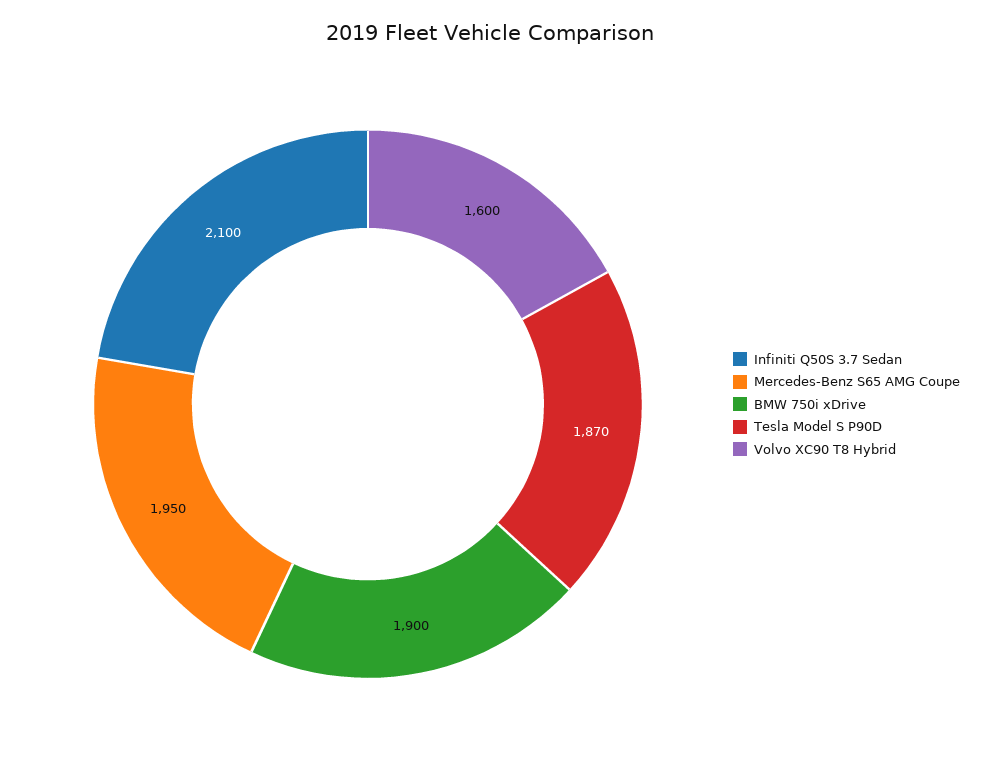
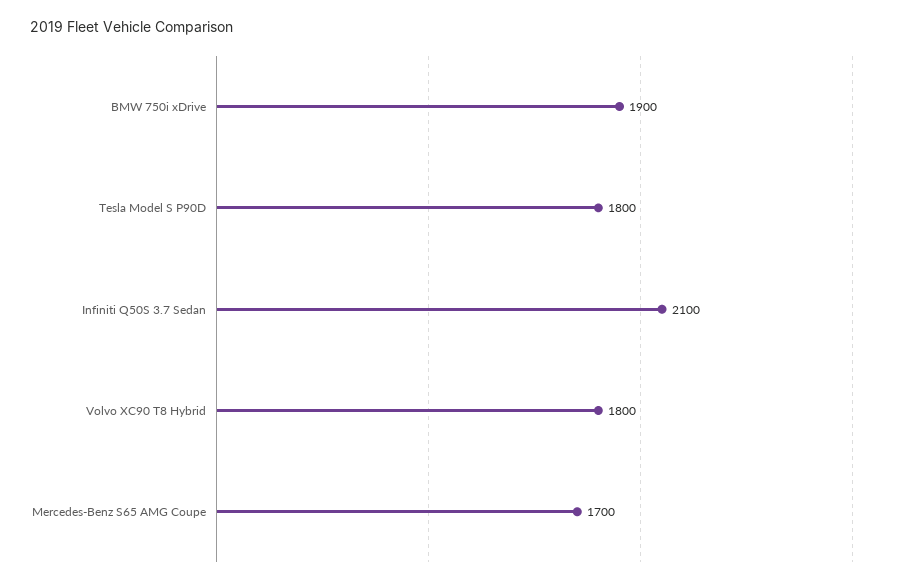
  {
    "Infiniti Q50S 3.7 Sedan": 2100,
-   "Mercedes-Benz S65 AMG Coupe": 1950,
+   "Mercedes-Benz S65 AMG Coupe": 1700,
    "BMW 750i xDrive": 1900,
-   "Tesla Model S P90D": 1870,
+   "Tesla Model S P90D": 1800,
-   "Volvo XC90 T8 Hybrid": 1600
+   "Volvo XC90 T8 Hybrid": 1800
  }

